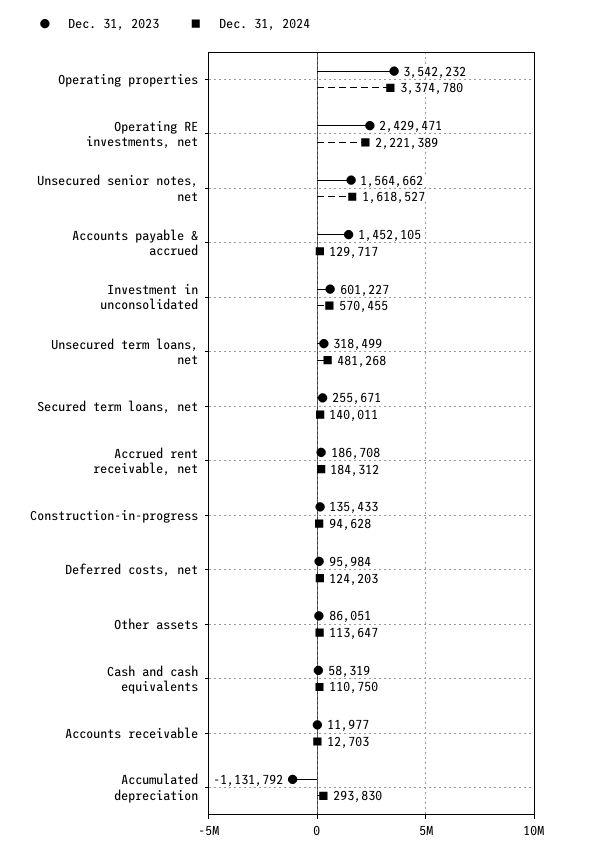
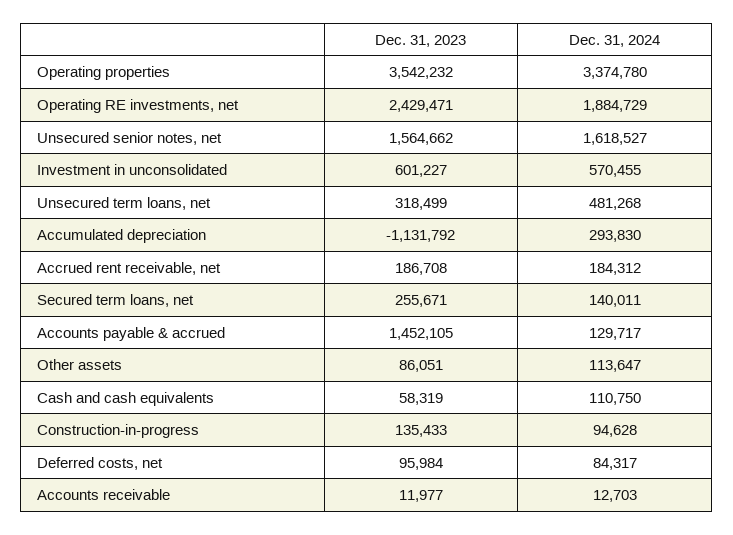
  {
    "Dec. 31, 2023": {
      "Operating properties": 3542232,
      "Operating RE investments, net": 2429471,
      "Unsecured senior notes, net": 1564662,
      "Accounts payable & accrued": 1452105,
      "Investment in unconsolidated": 601227,
      "Unsecured term loans, net": 318499,
      "Secured term loans, net": 255671,
      "Accrued rent receivable, net": 186708,
      "Construction-in-progress": 135433,
      "Deferred costs, net": 95984,
      "Other assets": 86051,
      "Cash and cash equivalents": 58319,
      "Accounts receivable": 11977,
      "Accumulated depreciation": -1131792
    },
    "Dec. 31, 2024": {
      "Operating properties": 3374780,
-     "Operating RE investments, net": 2221389,
+     "Operating RE investments, net": 1884729,
      "Unsecured senior notes, net": 1618527,
      "Accounts payable & accrued": 129717,
      "Investment in unconsolidated": 570455,
      "Unsecured term loans, net": 481268,
      "Secured term loans, net": 140011,
      "Accrued rent receivable, net": 184312,
      "Construction-in-progress": 94628,
-     "Deferred costs, net": 124203,
+     "Deferred costs, net": 84317,
      "Other assets": 113647,
      "Cash and cash equivalents": 110750,
      "Accounts receivable": 12703,
      "Accumulated depreciation": 293830
    }
  }

